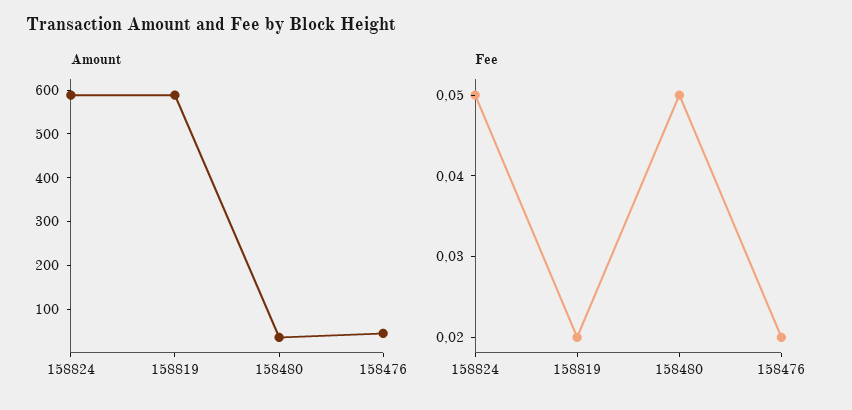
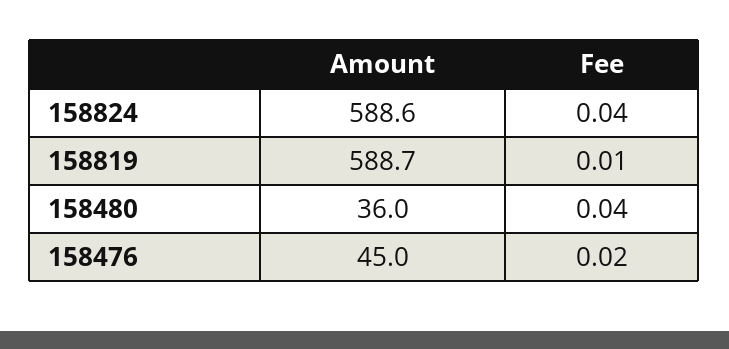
  {
    "Amount": {
      "158824": 588.6,
      "158819": 588.7,
      "158480": 36,
      "158476": 45
    },
    "Fee": {
-     "158824": 0.05,
+     "158824": 0.04,
-     "158819": 0.02,
+     "158819": 0.01,
-     "158480": 0.05,
+     "158480": 0.04,
      "158476": 0.02
    }
  }

